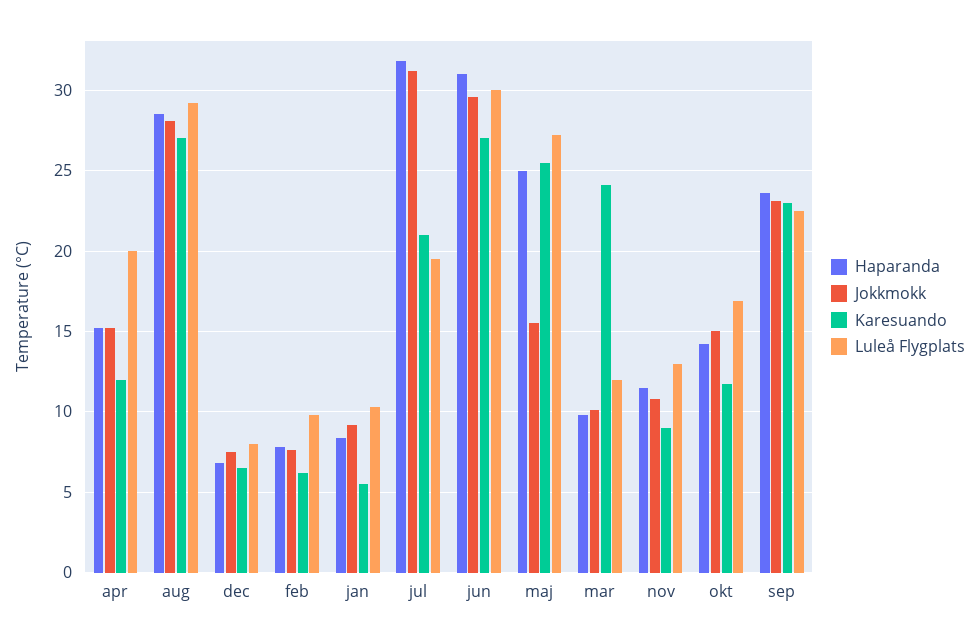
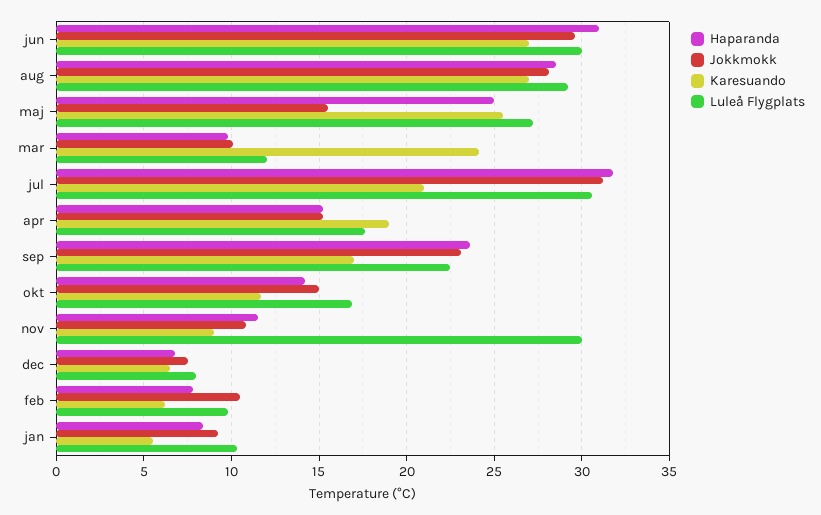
  {
    "Haparanda": {
      "apr": 15,
      "aug": 28.5,
      "dec": 7,
      "feb": 8,
      "jan": 8.5,
      "jul": 32,
      "jun": 31,
      "maj": 25,
      "mar": 10,
      "nov": 11.5,
      "okt": 14,
      "sep": 23.5
    },
    "Jokkmokk": {
      "apr": 15,
      "aug": 28,
      "dec": 7.5,
-     "feb": 7.5,
+     "feb": 10.5,
      "jan": 9,
      "jul": 31,
      "jun": 29.5,
      "maj": 15.5,
      "mar": 10,
      "nov": 11,
      "okt": 15,
      "sep": 23
    },
    "Karesuando": {
-     "apr": 12,
+     "apr": 19,
      "aug": 27,
      "dec": 6.5,
      "feb": 6,
      "jan": 5.5,
      "jul": 21,
      "jun": 27,
      "maj": 25.5,
      "mar": 24,
      "nov": 9,
      "okt": 11.5,
-     "sep": 23
+     "sep": 17
    },
    "Luleå Flygplats": {
-     "apr": 20,
+     "apr": 17.5,
      "aug": 29,
      "dec": 8,
      "feb": 10,
      "jan": 10.5,
-     "jul": 19.5,
+     "jul": 30.5,
      "jun": 30,
      "maj": 27,
      "mar": 12,
-     "nov": 13,
+     "nov": 30,
      "okt": 17,
      "sep": 22.5
    }
  }

